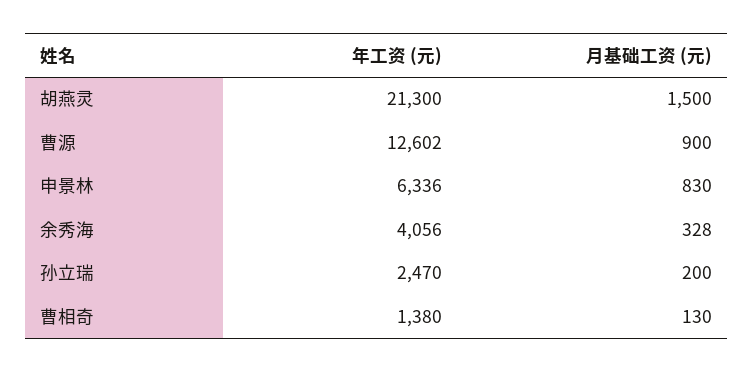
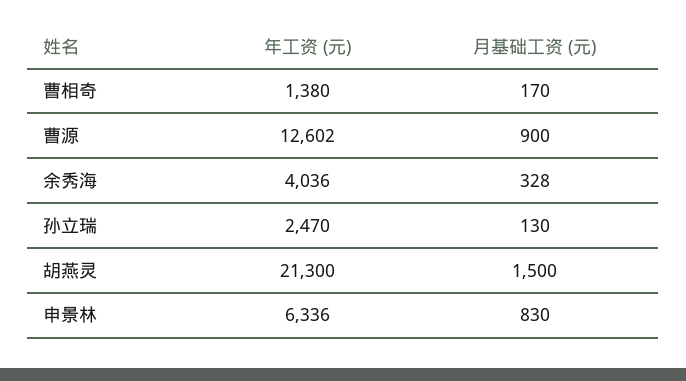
  {
    "年工资 (元)": {
      "胡燕灵": 21300,
      "曹源": 12602,
      "申景林": 6336,
-     "余秀海": 4056,
+     "余秀海": 4036,
      "孙立瑞": 2470,
      "曹相奇": 1380
    },
    "月基础工资 (元)": {
      "胡燕灵": 1500,
      "曹源": 900,
      "申景林": 830,
      "余秀海": 328,
-     "孙立瑞": 200,
+     "孙立瑞": 130,
-     "曹相奇": 130
+     "曹相奇": 170
    }
  }

